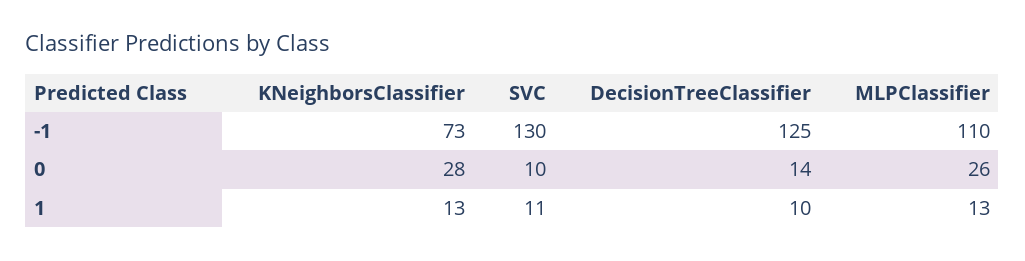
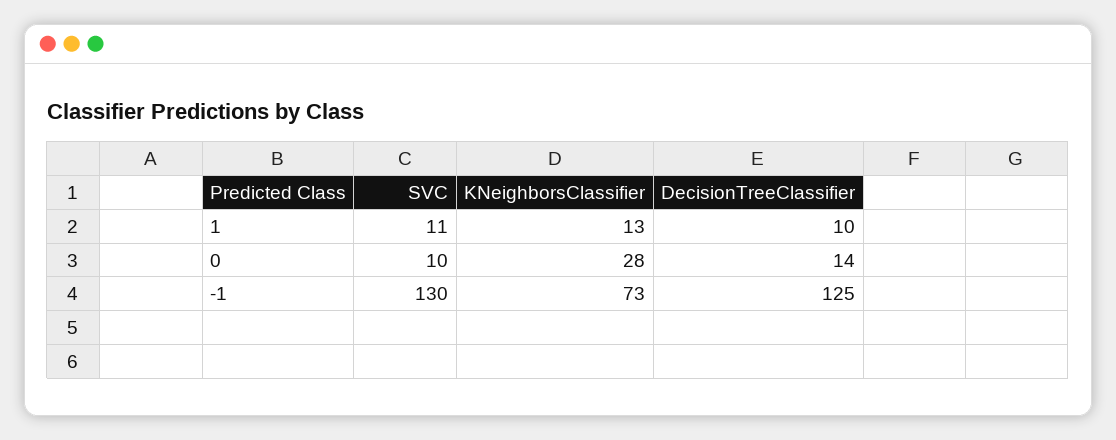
  {
    "KNeighborsClassifier": {
      "-1": 73,
      "0": 28,
      "1": 13
    },
    "SVC": {
      "-1": 130,
      "0": 10,
      "1": 11
    },
    "DecisionTreeClassifier": {
      "-1": 125,
      "0": 14,
      "1": 10
-   },
+   }
-   "MLPClassifier": {
-     "-1": 110,
-     "0": 26,
-     "1": 13
-   }
  }

